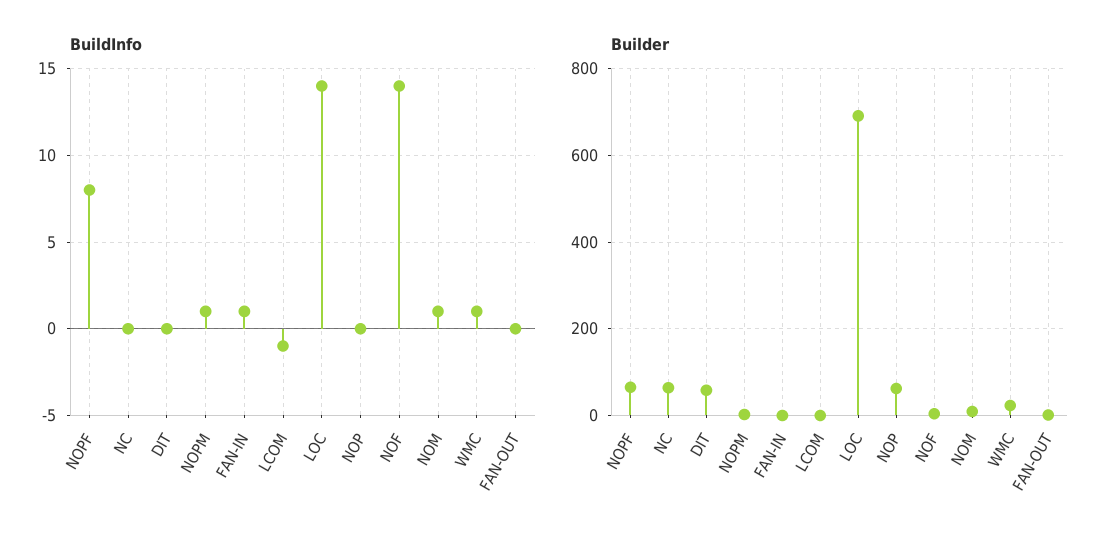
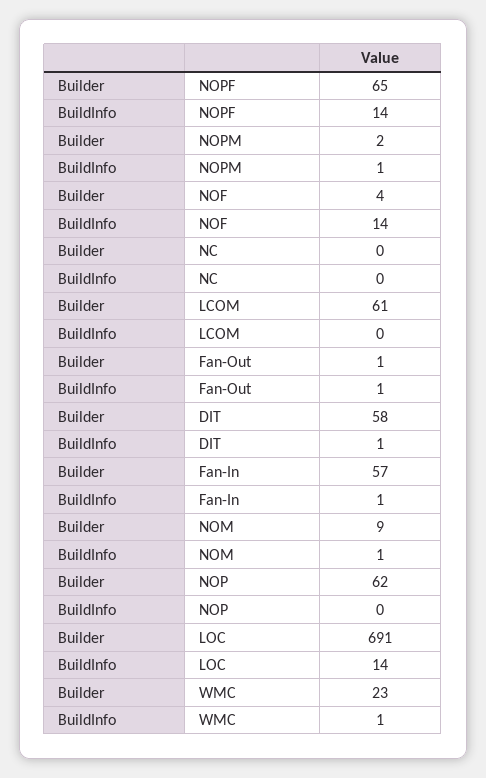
  {
    "BuildInfo": {
-     "NOPF": 8,
+     "NOPF": 14,
      "NC": 0,
-     "DIT": 0,
+     "DIT": 1,
      "NOPM": 1,
      "FAN-IN": 1,
-     "LCOM": -1,
+     "LCOM": 0,
      "LOC": 14,
      "NOP": 0,
      "NOF": 14,
      "NOM": 1,
      "WMC": 1,
-     "FAN-OUT": 0
+     "FAN-OUT": 1
    },
    "Builder": {
      "NOPF": 65,
-     "NC": 60,
+     "NC": 0,
      "DIT": 58,
      "NOPM": 2,
-     "FAN-IN": 0,
+     "FAN-IN": 57,
-     "LCOM": 0,
+     "LCOM": 61,
      "LOC": 691,
      "NOP": 62,
      "NOF": 4,
      "NOM": 9,
      "WMC": 23,
      "FAN-OUT": 1
    }
  }

